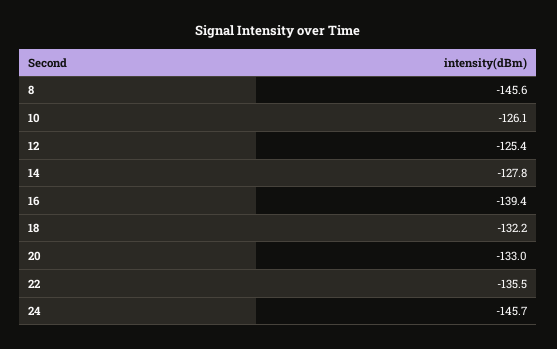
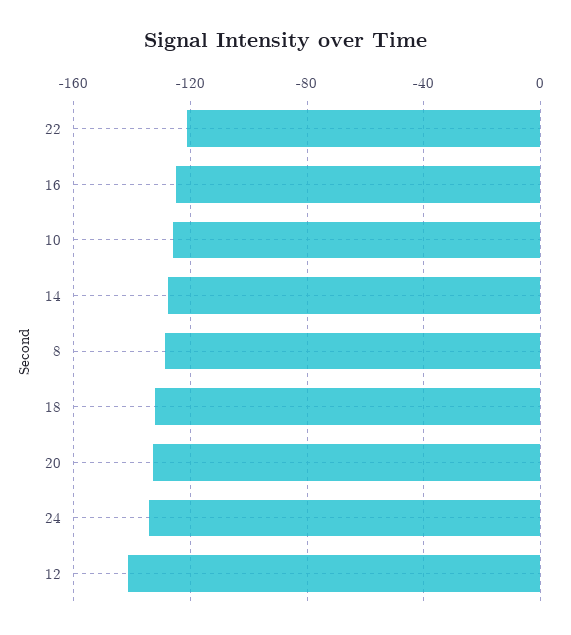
  {
-   "8": -145.6,
+   "8": -130,
    "10": -126.1,
-   "12": -125.4,
+   "12": -140,
    "14": -127.8,
-   "16": -139.4,
+   "16": -125,
    "18": -132.2,
    "20": -133,
-   "22": -135.5,
+   "22": -120,
-   "24": -145.7
+   "24": -135
  }

